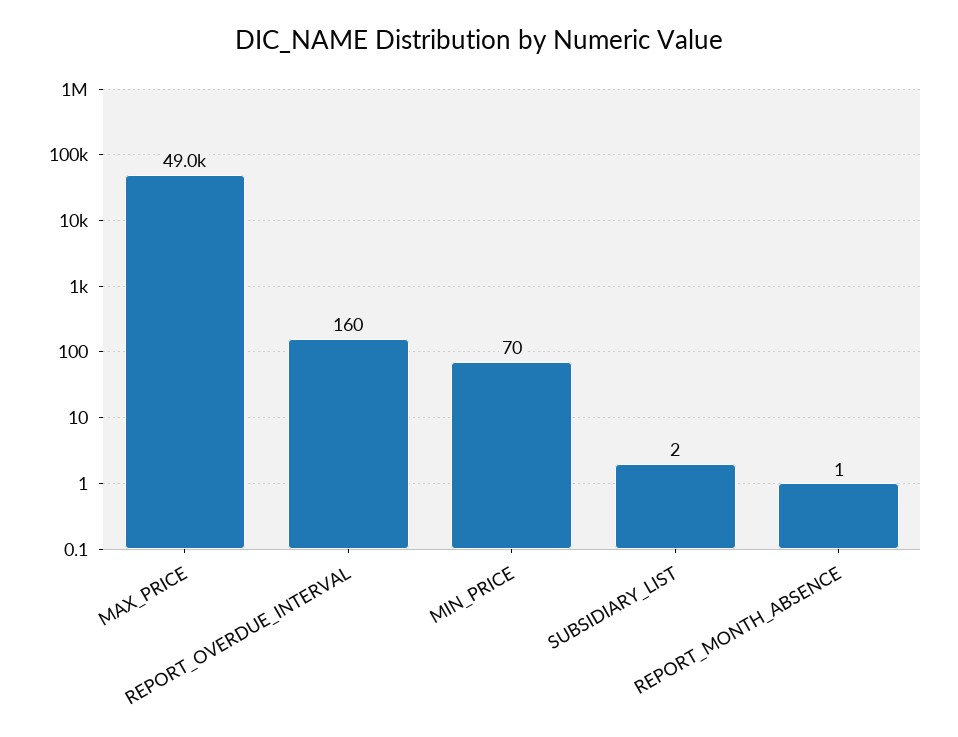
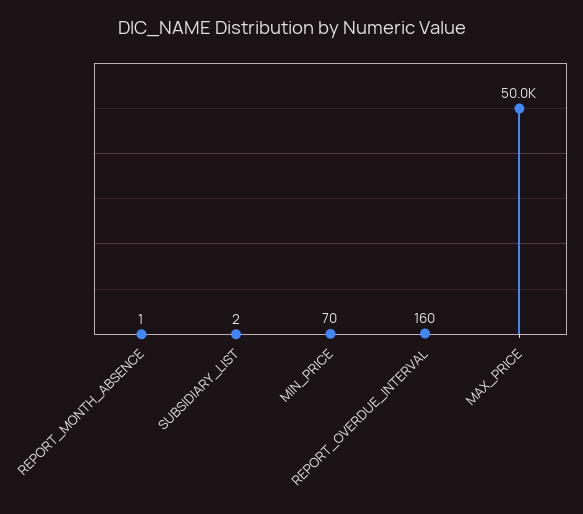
  {
-   "MAX_PRICE": 49000,
+   "MAX_PRICE": 50000,
    "REPORT_OVERDUE_INTERVAL": 160,
    "MIN_PRICE": 70,
    "SUBSIDIARY_LIST": 2,
    "REPORT_MONTH_ABSENCE": 1
  }

